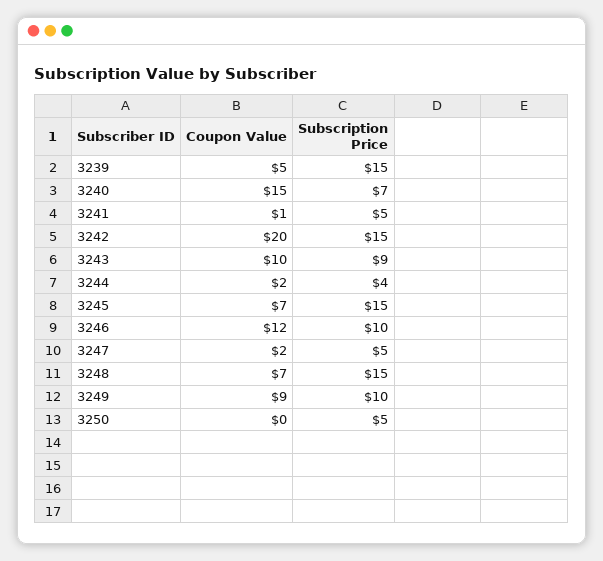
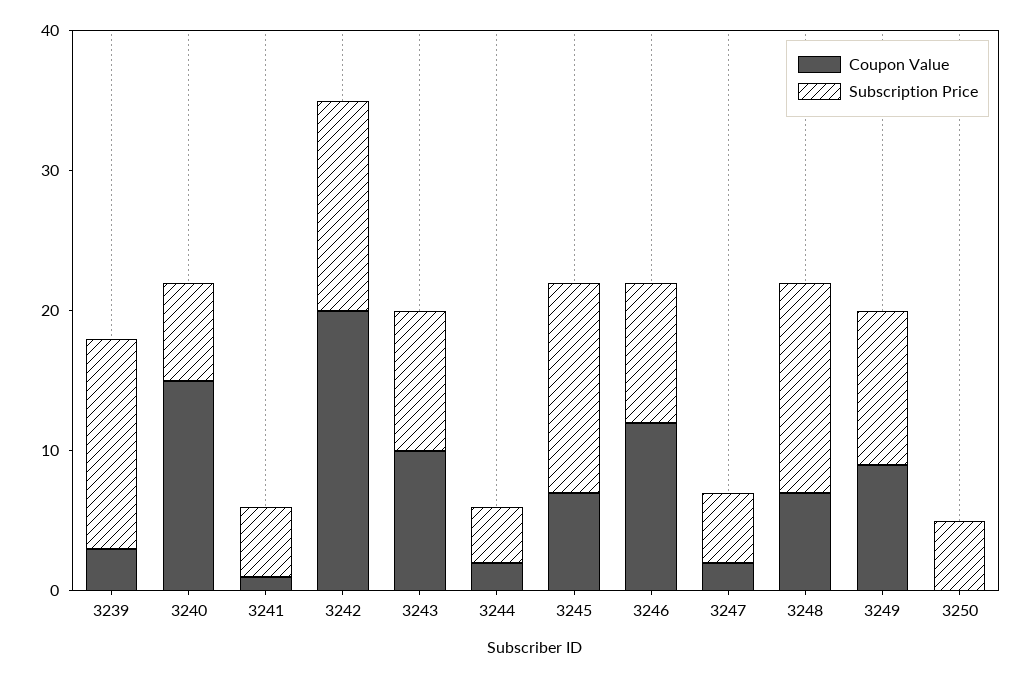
  {
    "Coupon Value": {
-     "3239": 5,
+     "3239": 3,
      "3240": 15,
      "3241": 1,
      "3242": 20,
      "3243": 10,
      "3244": 2,
      "3245": 7,
      "3246": 12,
      "3247": 2,
      "3248": 7,
      "3249": 9,
      "3250": 0
    },
    "Subscription Price": {
      "3239": 15,
      "3240": 7,
      "3241": 5,
      "3242": 15,
-     "3243": 9,
+     "3243": 10,
      "3244": 4,
      "3245": 15,
      "3246": 10,
      "3247": 5,
      "3248": 15,
-     "3249": 10,
+     "3249": 11,
      "3250": 5
    }
  }

